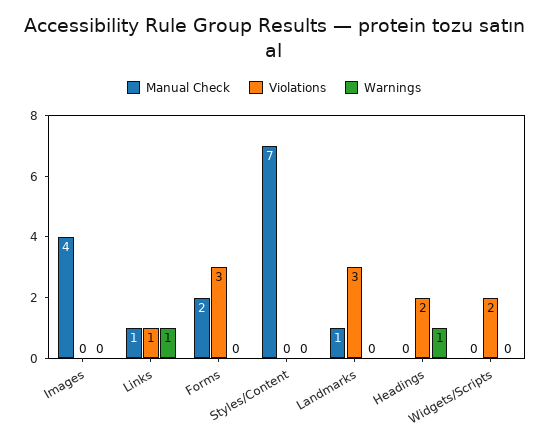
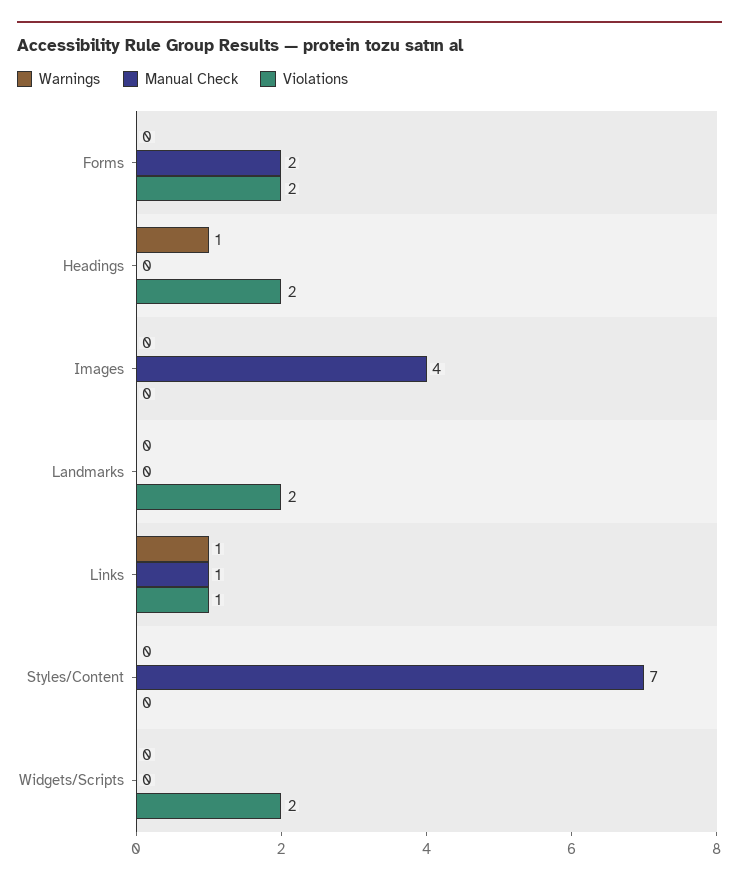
  {
    "Manual Check": {
      "Images": 4,
      "Links": 1,
      "Forms": 2,
      "Styles/Content": 7,
-     "Landmarks": 1,
+     "Landmarks": 0,
      "Headings": 0,
      "Widgets/Scripts": 0
    },
    "Violations": {
      "Images": 0,
      "Links": 1,
-     "Forms": 3,
+     "Forms": 2,
      "Styles/Content": 0,
-     "Landmarks": 3,
+     "Landmarks": 2,
      "Headings": 2,
      "Widgets/Scripts": 2
    },
    "Warnings": {
      "Images": 0,
      "Links": 1,
      "Forms": 0,
      "Styles/Content": 0,
      "Landmarks": 0,
      "Headings": 1,
      "Widgets/Scripts": 0
    }
  }

